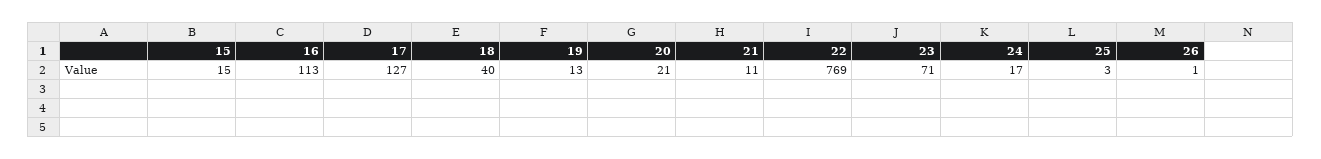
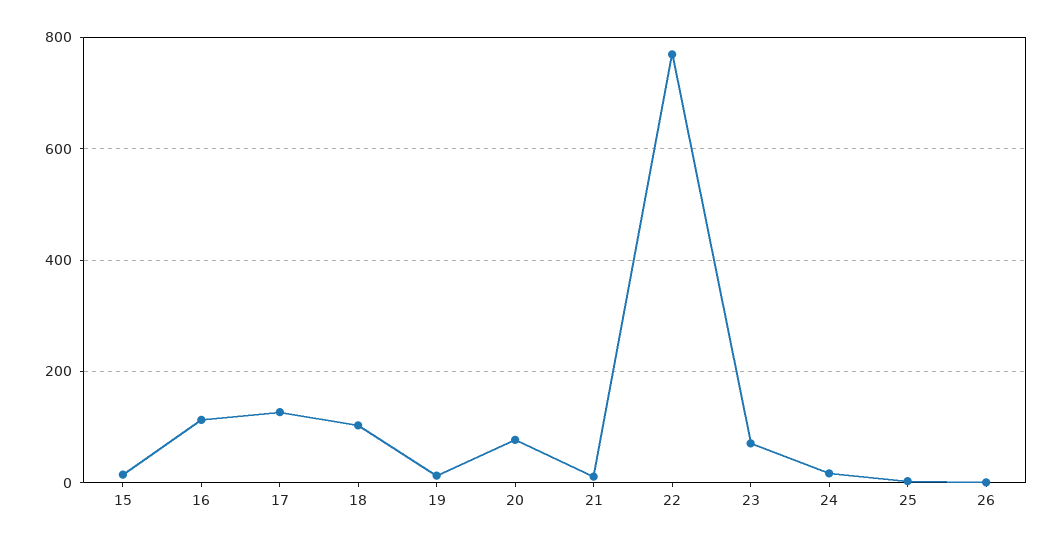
  {
    "15": 15,
    "16": 113,
    "17": 127,
-   "18": 40,
+   "18": 100,
    "19": 13,
-   "20": 21,
+   "20": 80,
    "21": 11,
    "22": 769,
    "23": 71,
    "24": 17,
    "25": 3,
    "26": 1
  }

